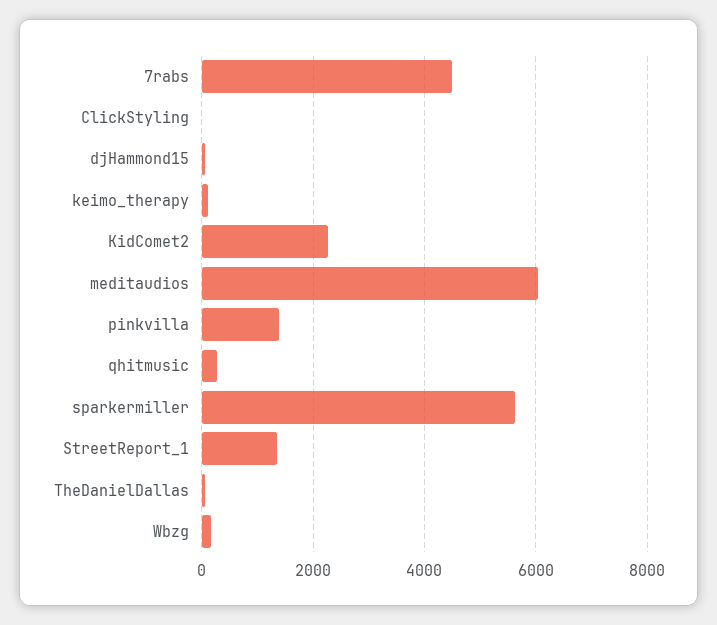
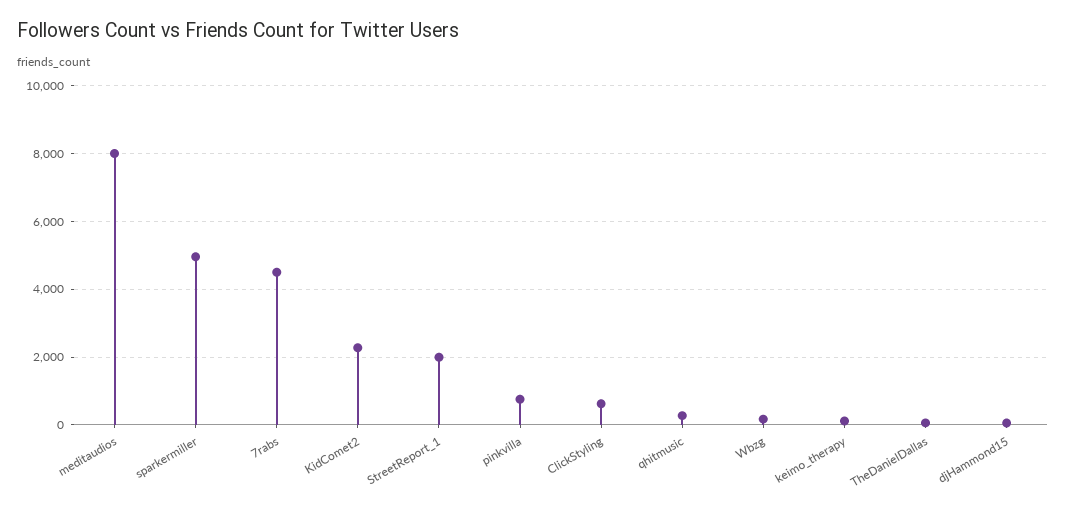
  {
    "7rabs": 4400,
-   "ClickStyling": 0,
+   "ClickStyling": 600,
    "djHammond15": 0,
    "keimo_therapy": 200,
    "KidComet2": 2200,
-   "meditaudios": 6000,
+   "meditaudios": 8000,
-   "pinkvilla": 1400,
+   "pinkvilla": 800,
    "qhitmusic": 200,
-   "sparkermiller": 5600,
+   "sparkermiller": 5000,
-   "StreetReport_1": 1400,
+   "StreetReport_1": 2000,
    "TheDanielDallas": 0,
    "Wbzg": 200
  }

